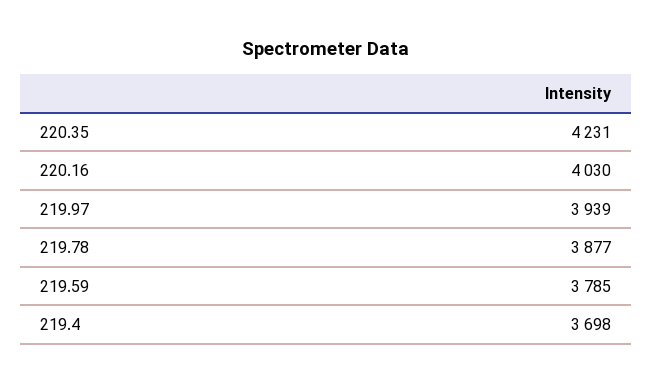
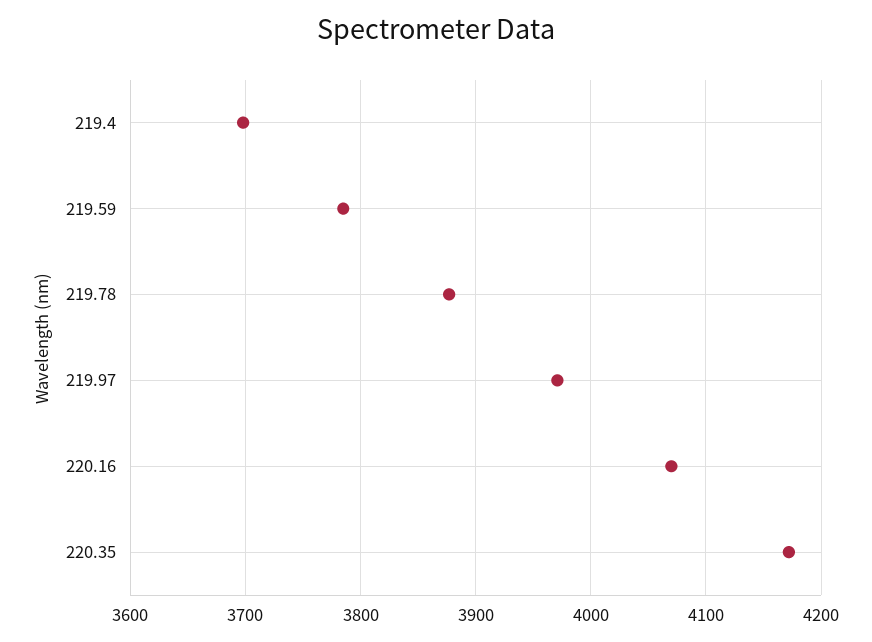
  {
-   "220.35": 4231,
+   "220.35": 4170,
-   "220.16": 4030,
+   "220.16": 4070,
-   "219.97": 3939,
+   "219.97": 3970,
    "219.78": 3877,
    "219.59": 3785,
    "219.4": 3698
  }

